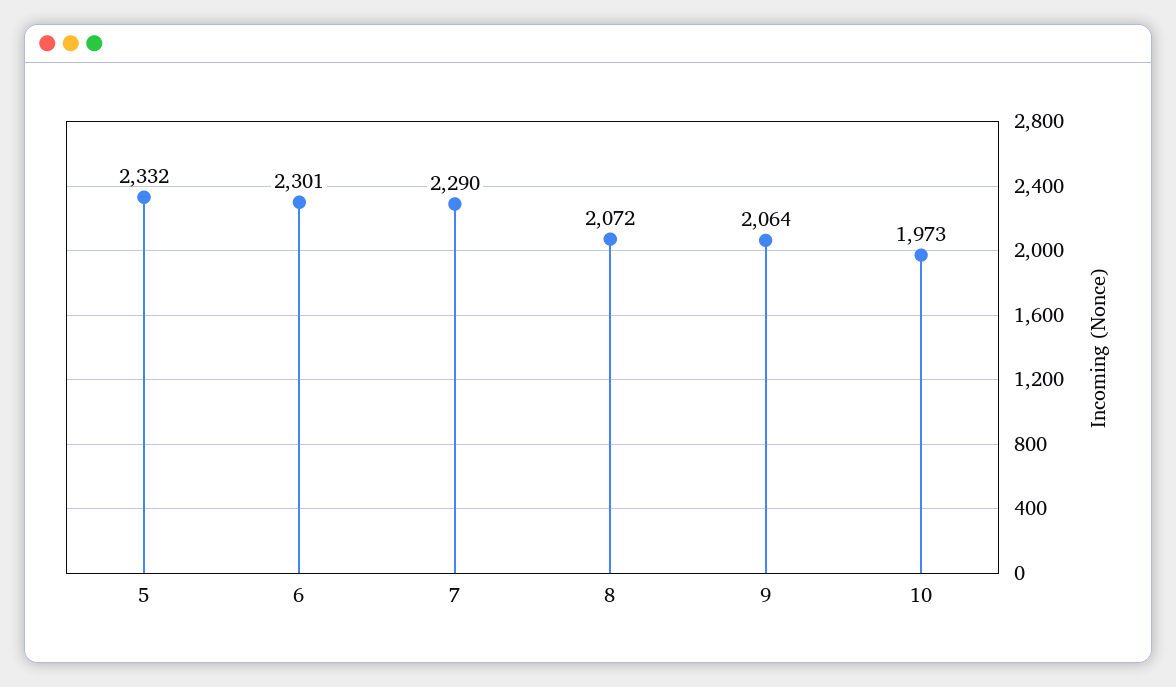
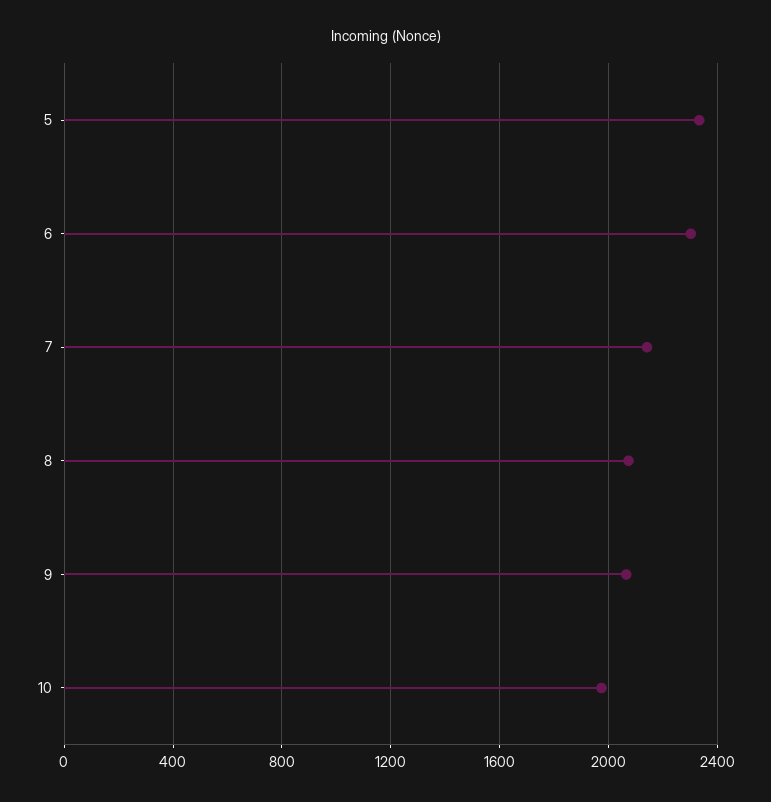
  {
    "5": 2332,
    "6": 2301,
-   "7": 2290,
+   "7": 2150,
    "8": 2072,
    "9": 2064,
    "10": 1973
  }

